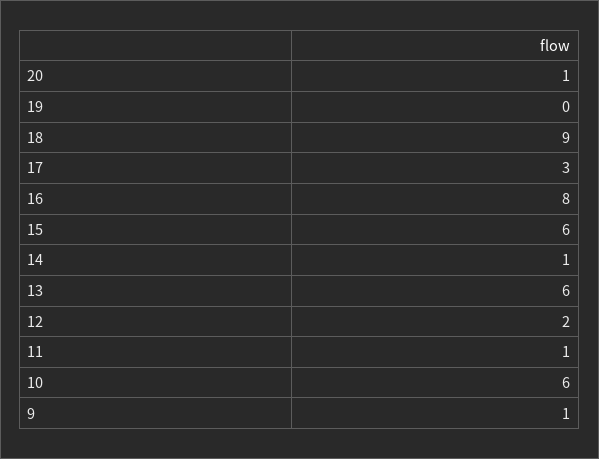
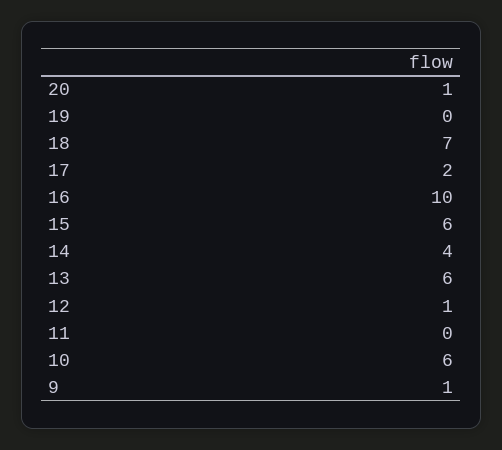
  {
    "20": 1,
    "19": 0,
-   "18": 9,
+   "18": 7,
-   "17": 3,
+   "17": 2,
-   "16": 8,
+   "16": 10,
    "15": 6,
-   "14": 1,
+   "14": 4,
    "13": 6,
-   "12": 2,
+   "12": 1,
-   "11": 1,
+   "11": 0,
    "10": 6,
    "9": 1
  }

